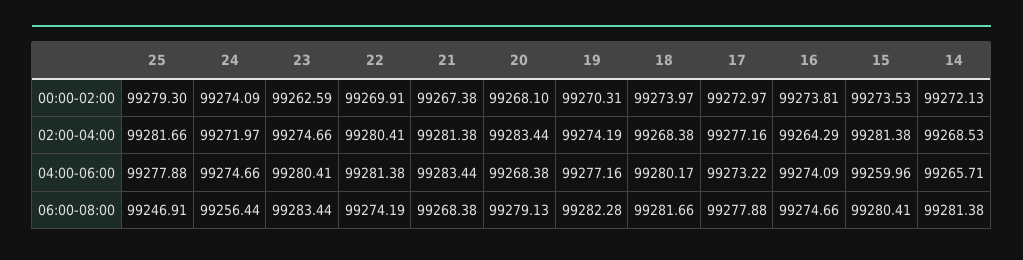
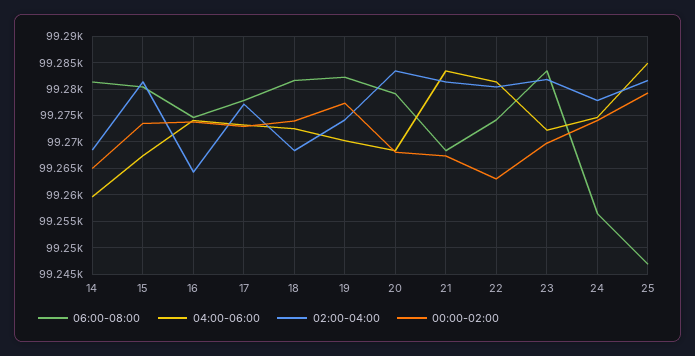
  {
    "00:00-02:00": {
      "25": 99279.3,
      "24": 99274.09,
-     "23": 99262.59,
+     "23": 99270,
-     "22": 99269.91,
+     "22": 99262.5,
      "21": 99267.38,
      "20": 99268.1,
-     "19": 99270.31,
+     "19": 99277.5,
      "18": 99273.97,
      "17": 99272.97,
      "16": 99273.81,
      "15": 99273.53,
-     "14": 99272.13
+     "14": 99265
    },
    "02:00-04:00": {
      "25": 99281.66,
-     "24": 99271.97,
+     "24": 99277.5,
-     "23": 99274.66,
+     "23": 99282.5,
      "22": 99280.41,
      "21": 99281.38,
      "20": 99283.44,
      "19": 99274.19,
      "18": 99268.38,
      "17": 99277.16,
      "16": 99264.29,
      "15": 99281.38,
      "14": 99268.53
    },
    "04:00-06:00": {
-     "25": 99277.88,
+     "25": 99285,
      "24": 99274.66,
-     "23": 99280.41,
+     "23": 99272.5,
      "22": 99281.38,
      "21": 99283.44,
      "20": 99268.38,
-     "19": 99277.16,
+     "19": 99270,
-     "18": 99280.17,
+     "18": 99272.5,
      "17": 99273.22,
      "16": 99274.09,
-     "15": 99259.96,
+     "15": 99267.5,
-     "14": 99265.71
+     "14": 99260
    },
    "06:00-08:00": {
      "25": 99246.91,
      "24": 99256.44,
      "23": 99283.44,
      "22": 99274.19,
      "21": 99268.38,
      "20": 99279.13,
      "19": 99282.28,
      "18": 99281.66,
      "17": 99277.88,
      "16": 99274.66,
      "15": 99280.41,
      "14": 99281.38
    }
  }

